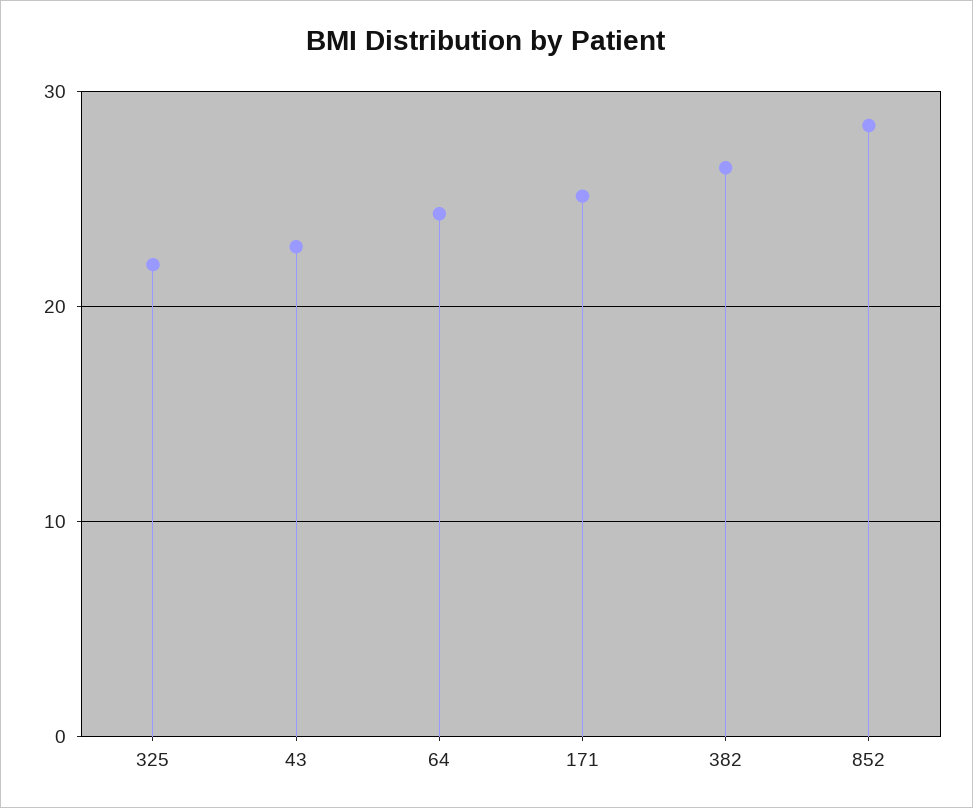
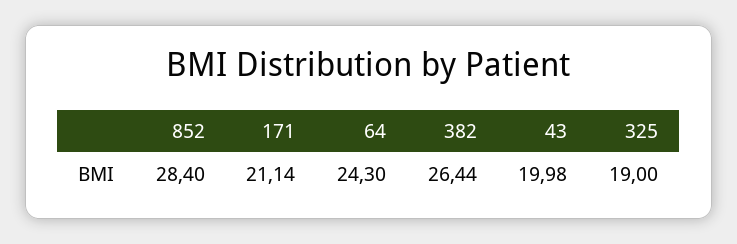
  {
-   "325": 22,
+   "325": 19,
-   "43": 23,
+   "43": 19.98,
    "64": 24.3,
-   "171": 25,
+   "171": 21.14,
    "382": 26.44,
    "852": 28.4
  }

